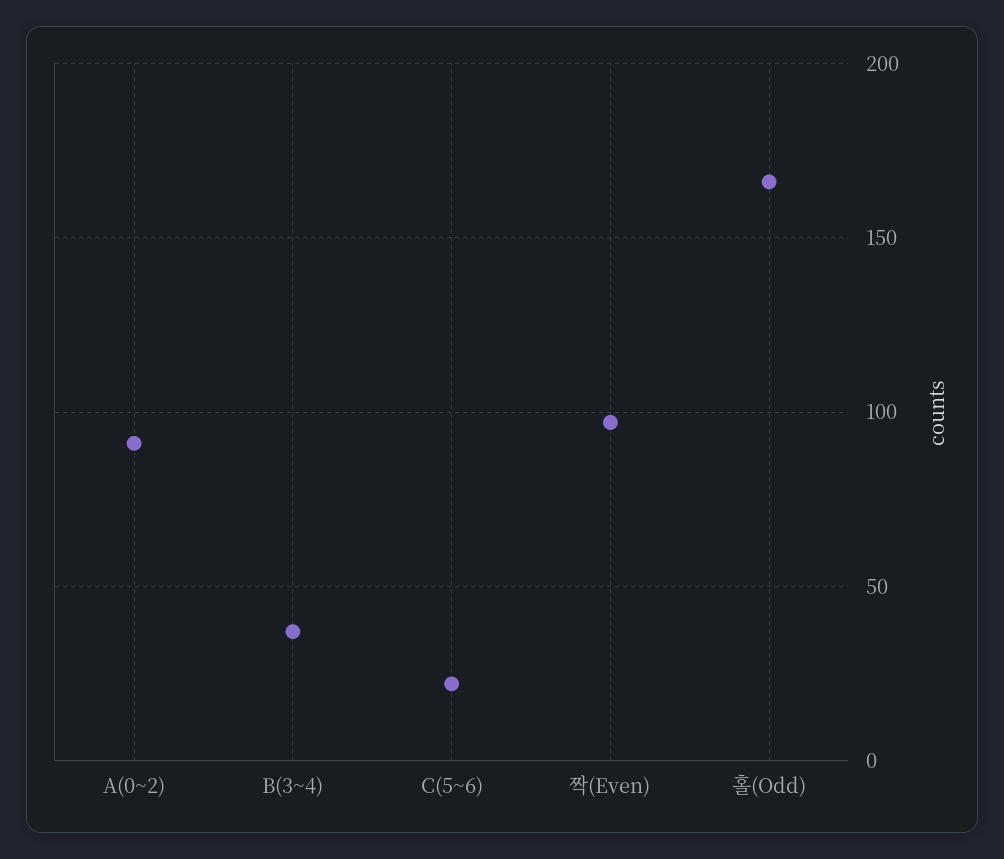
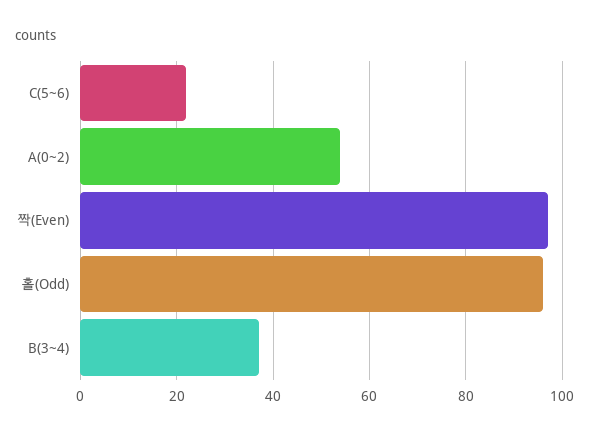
  {
-   "A(0~2)": 90,
+   "A(0~2)": 55,
    "B(3~4)": 35,
    "C(5~6)": 20,
    "짝(Even)": 95,
-   "홀(Odd)": 165
+   "홀(Odd)": 95
  }

